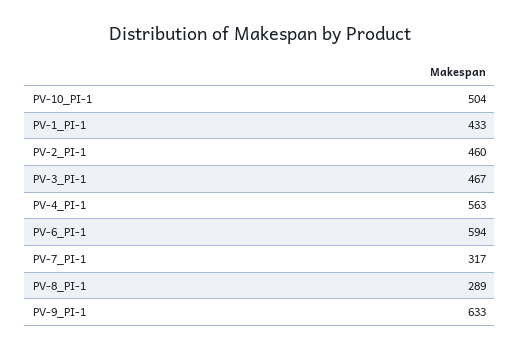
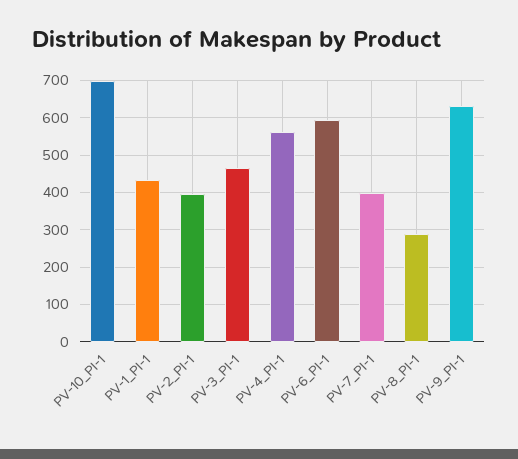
  {
-   "PV-10_PI-1": 504,
+   "PV-10_PI-1": 700,
    "PV-1_PI-1": 433,
-   "PV-2_PI-1": 460,
+   "PV-2_PI-1": 400,
    "PV-3_PI-1": 467,
    "PV-4_PI-1": 563,
    "PV-6_PI-1": 594,
-   "PV-7_PI-1": 317,
+   "PV-7_PI-1": 400,
    "PV-8_PI-1": 289,
    "PV-9_PI-1": 633
  }

